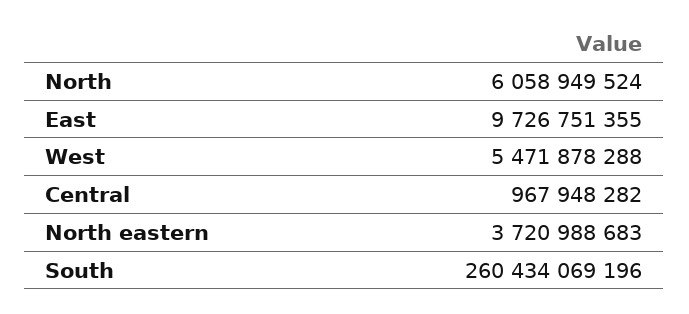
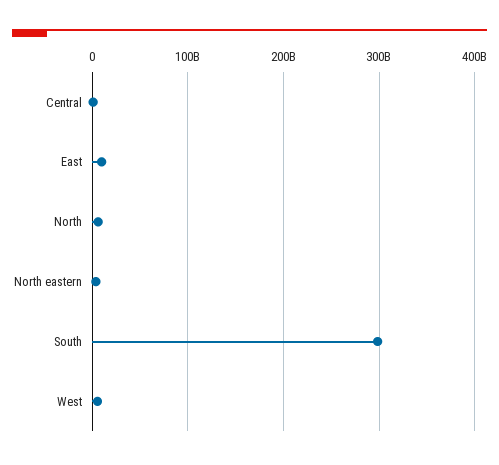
  {
    "North": 6058949524,
    "East": 9726751355,
    "West": 5471878288,
    "Central": 967948282,
    "North eastern": 3720988683,
-   "South": 260434069196
+   "South": 300000000000
  }

